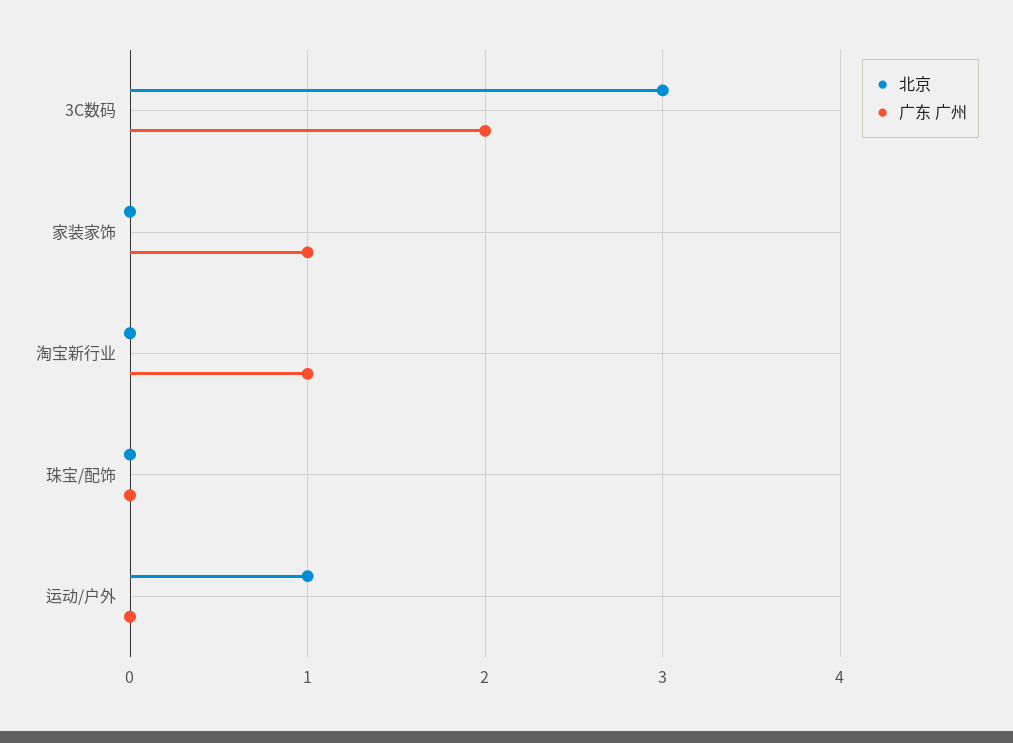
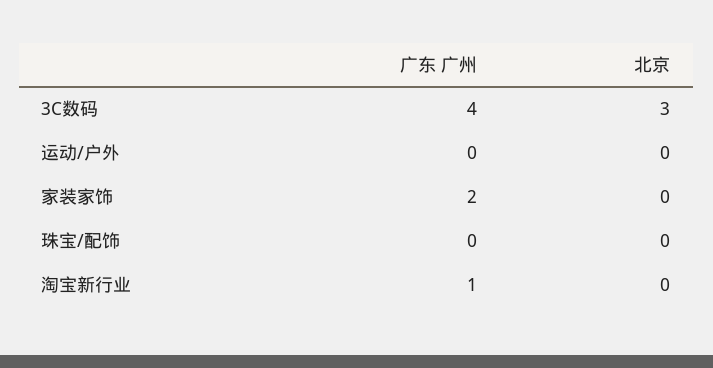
  {
    "北京": {
      "3C数码": 3,
      "家装家饰": 0,
      "淘宝新行业": 0,
      "珠宝/配饰": 0,
-     "运动/户外": 1
+     "运动/户外": 0
    },
    "广东 广州": {
-     "3C数码": 2,
+     "3C数码": 4,
-     "家装家饰": 1,
+     "家装家饰": 2,
      "淘宝新行业": 1,
      "珠宝/配饰": 0,
      "运动/户外": 0
    }
  }

